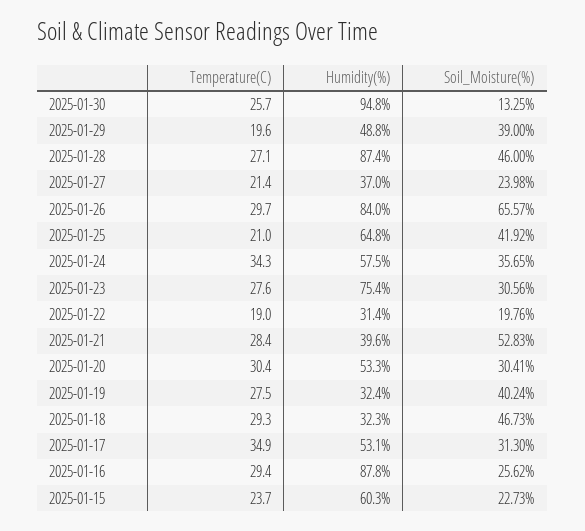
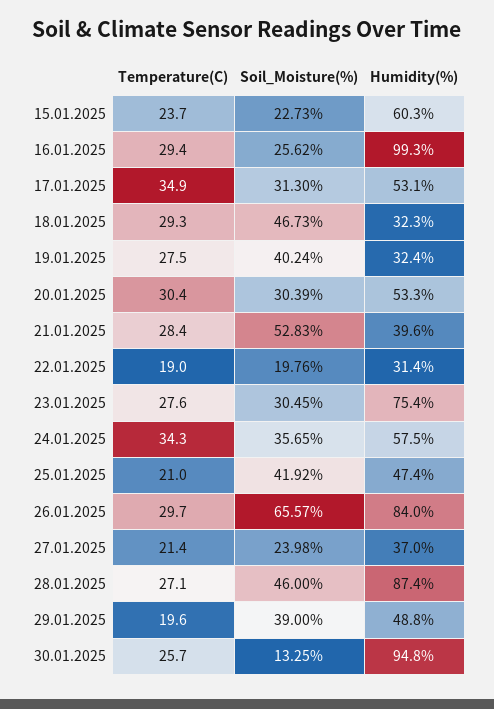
  {
    "Temperature(C)": {
      "2025-01-30": 25.7,
      "2025-01-29": 19.6,
      "2025-01-28": 27.1,
      "2025-01-27": 21.4,
      "2025-01-26": 29.7,
      "2025-01-25": 21,
      "2025-01-24": 34.3,
      "2025-01-23": 27.6,
      "2025-01-22": 19,
      "2025-01-21": 28.4,
      "2025-01-20": 30.4,
      "2025-01-19": 27.5,
      "2025-01-18": 29.3,
      "2025-01-17": 34.9,
      "2025-01-16": 29.4,
      "2025-01-15": 23.7
    },
    "Humidity(%)": {
      "2025-01-30": 94.8,
      "2025-01-29": 48.8,
      "2025-01-28": 87.4,
      "2025-01-27": 37,
      "2025-01-26": 84,
-     "2025-01-25": 64.8,
+     "2025-01-25": 47.4,
      "2025-01-24": 57.5,
      "2025-01-23": 75.4,
      "2025-01-22": 31.4,
      "2025-01-21": 39.6,
      "2025-01-20": 53.3,
      "2025-01-19": 32.4,
      "2025-01-18": 32.3,
      "2025-01-17": 53.1,
-     "2025-01-16": 87.8,
+     "2025-01-16": 99.3,
      "2025-01-15": 60.3
    },
    "Soil_Moisture(%)": {
      "2025-01-30": 13.25,
      "2025-01-29": 39,
      "2025-01-28": 46,
      "2025-01-27": 23.98,
      "2025-01-26": 65.57,
      "2025-01-25": 41.92,
      "2025-01-24": 35.65,
-     "2025-01-23": 30.56,
+     "2025-01-23": 30.45,
      "2025-01-22": 19.76,
      "2025-01-21": 52.83,
-     "2025-01-20": 30.41,
+     "2025-01-20": 30.39,
      "2025-01-19": 40.24,
      "2025-01-18": 46.73,
      "2025-01-17": 31.3,
      "2025-01-16": 25.62,
      "2025-01-15": 22.73
    }
  }

